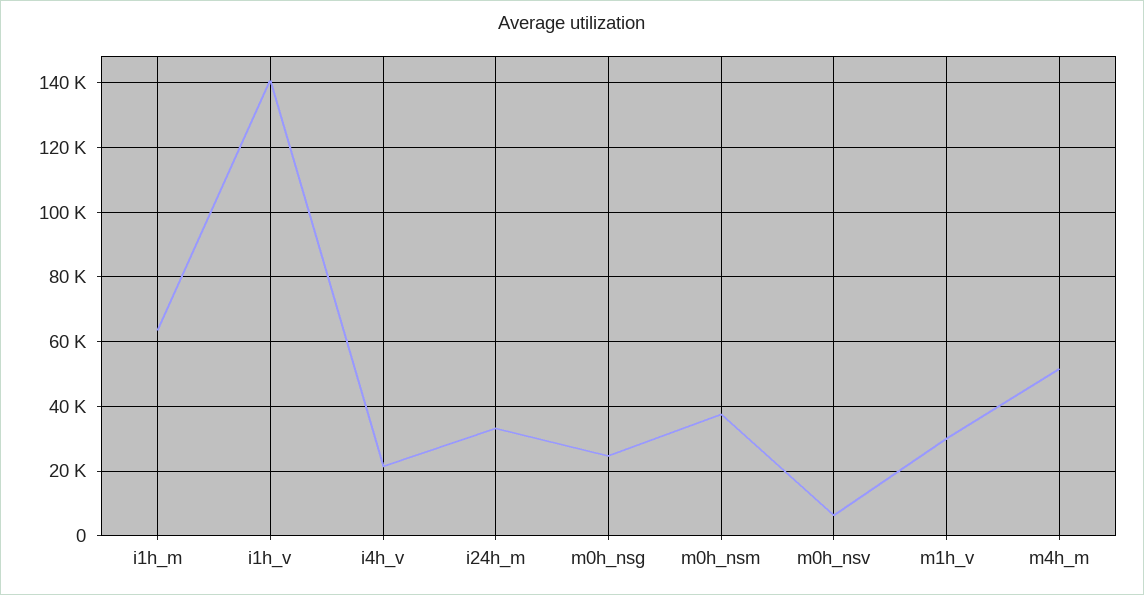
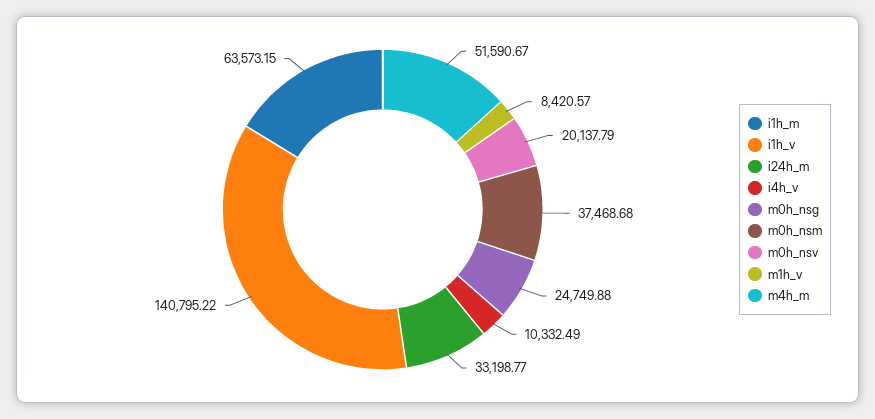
  {
    "i1h_m": 63573.15,
    "i1h_v": 140795.22,
-   "i4h_v": 22000,
+   "i4h_v": 10332.49,
    "i24h_m": 33198.77,
    "m0h_nsg": 24749.88,
    "m0h_nsm": 37468.68,
-   "m0h_nsv": 6000,
+   "m0h_nsv": 20137.79,
-   "m1h_v": 30000,
+   "m1h_v": 8420.57,
    "m4h_m": 51590.67
  }

